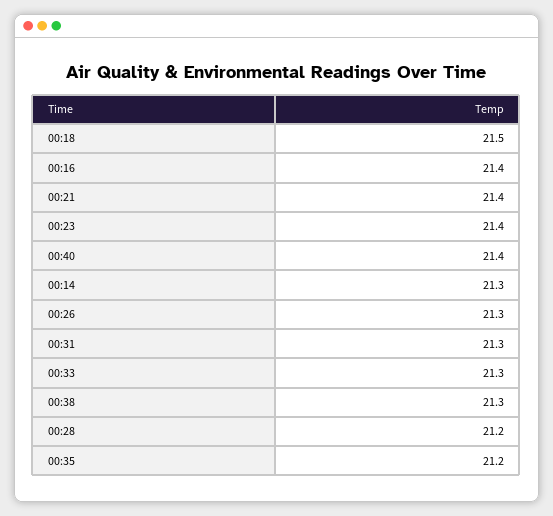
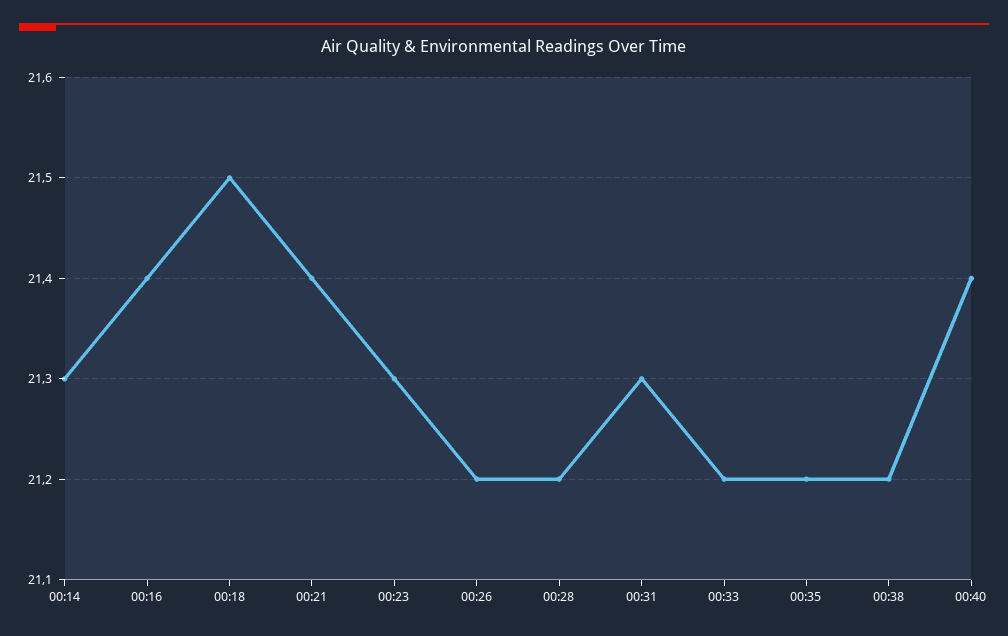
  {
    "00:18": 21.5,
    "00:16": 21.4,
    "00:21": 21.4,
-   "00:23": 21.4,
+   "00:23": 21.3,
    "00:40": 21.4,
    "00:14": 21.3,
-   "00:26": 21.3,
+   "00:26": 21.2,
    "00:31": 21.3,
-   "00:33": 21.3,
+   "00:33": 21.2,
-   "00:38": 21.3,
+   "00:38": 21.2,
    "00:28": 21.2,
    "00:35": 21.2
  }

